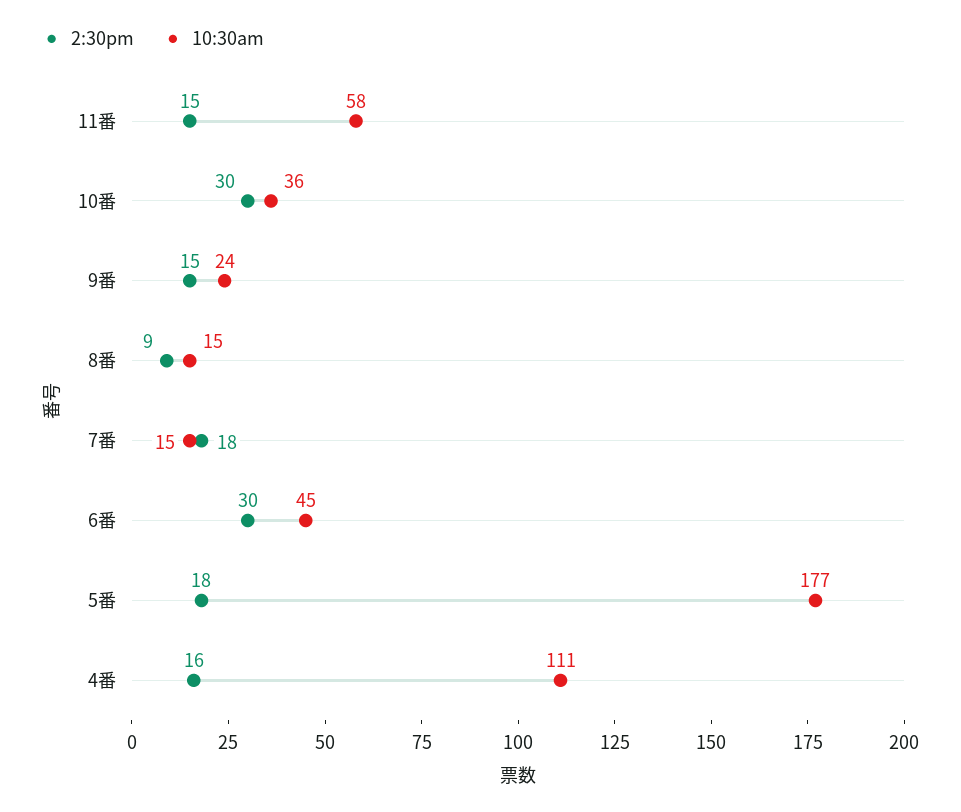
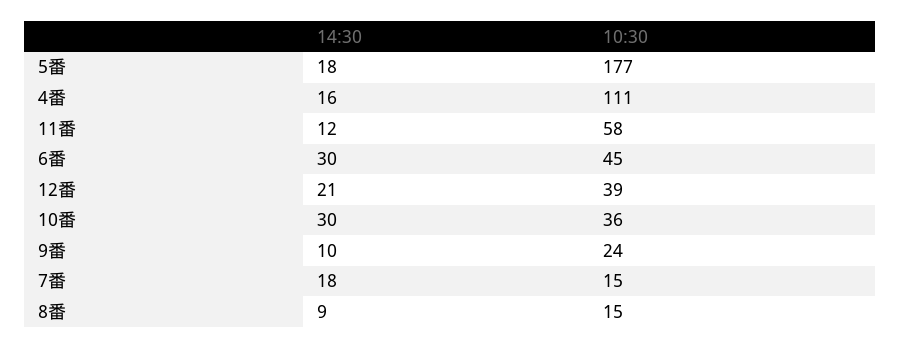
  {
    "2:30pm": {
-     "11番": 15,
+     "11番": 12,
      "10番": 30,
-     "9番": 15,
+     "9番": 10,
      "8番": 9,
      "7番": 18,
      "6番": 30,
      "5番": 18,
-     "4番": 16
+     "4番": 16,
+     "12番": 21
    },
    "10:30am": {
      "11番": 58,
      "10番": 36,
      "9番": 24,
      "8番": 15,
      "7番": 15,
      "6番": 45,
      "5番": 177,
-     "4番": 111
+     "4番": 111,
+     "12番": 39
    }
  }

